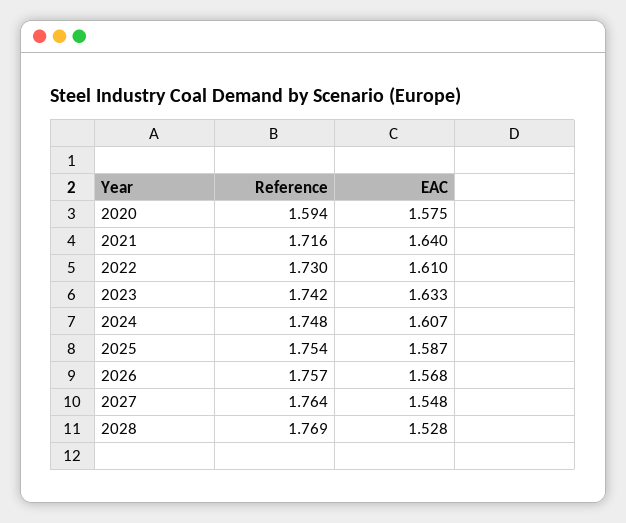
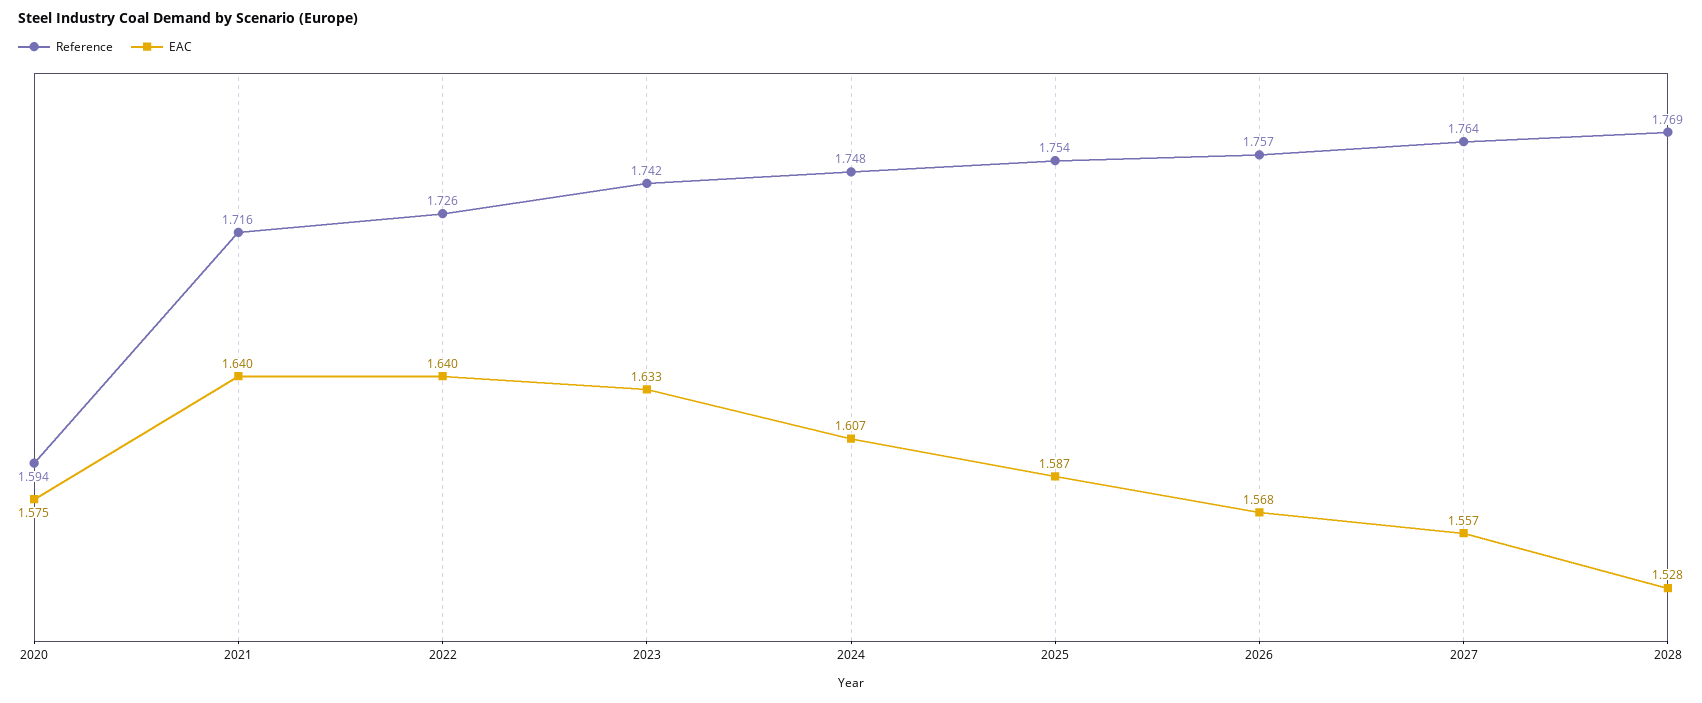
  {
    "Reference": {
      "2020": 1.594,
      "2021": 1.716,
-     "2022": 1.73,
+     "2022": 1.726,
      "2023": 1.742,
      "2024": 1.748,
      "2025": 1.754,
      "2026": 1.757,
      "2027": 1.764,
      "2028": 1.769
    },
    "EAC": {
      "2020": 1.575,
      "2021": 1.64,
-     "2022": 1.61,
+     "2022": 1.64,
      "2023": 1.633,
      "2024": 1.607,
      "2025": 1.587,
      "2026": 1.568,
-     "2027": 1.548,
+     "2027": 1.557,
      "2028": 1.528
    }
  }

